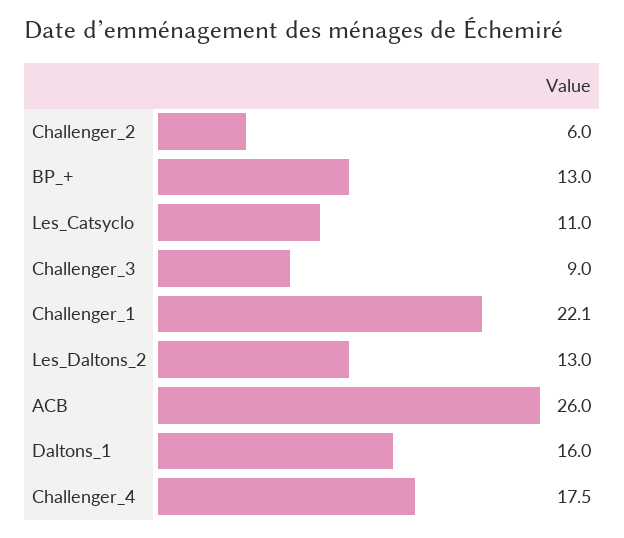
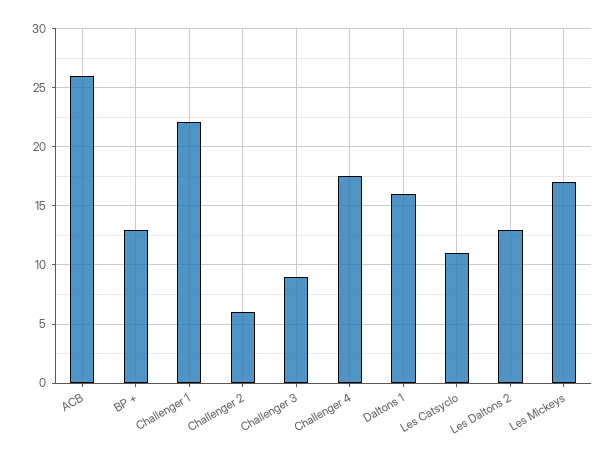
  {
    "Challenger_2": 6,
    "BP_+": 13,
    "Les_Catsyclo": 11,
    "Challenger_3": 9,
    "Challenger_1": 22.1,
    "Les_Daltons_2": 13,
    "ACB": 26,
    "Daltons_1": 16,
-   "Challenger_4": 17.5
+   "Challenger_4": 17.5,
+   "Les Mickeys": 17
  }

